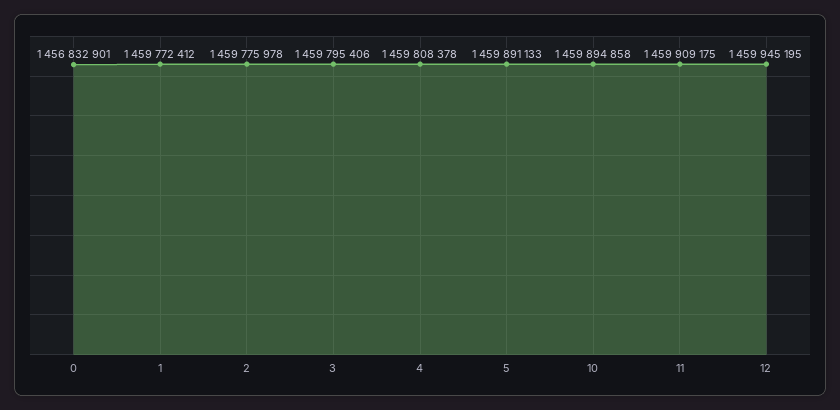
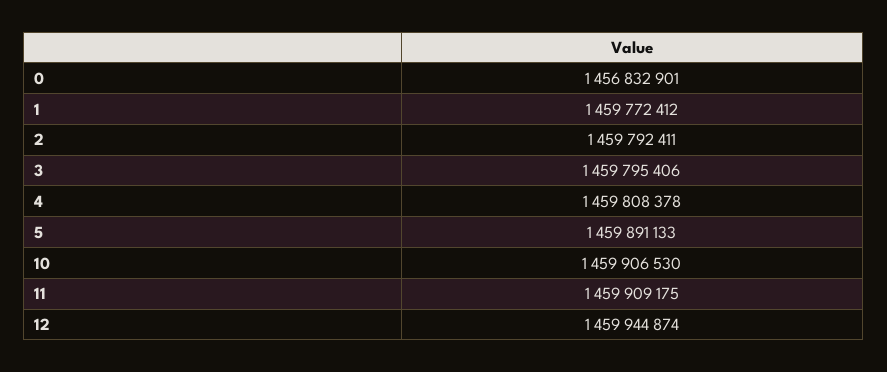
  {
    "0": 1456832901,
    "1": 1459772412,
-   "2": 1459775978,
+   "2": 1459792411,
    "3": 1459795406,
    "4": 1459808378,
    "5": 1459891133,
-   "10": 1459894858,
+   "10": 1459906530,
    "11": 1459909175,
-   "12": 1459945195
+   "12": 1459944874
  }

